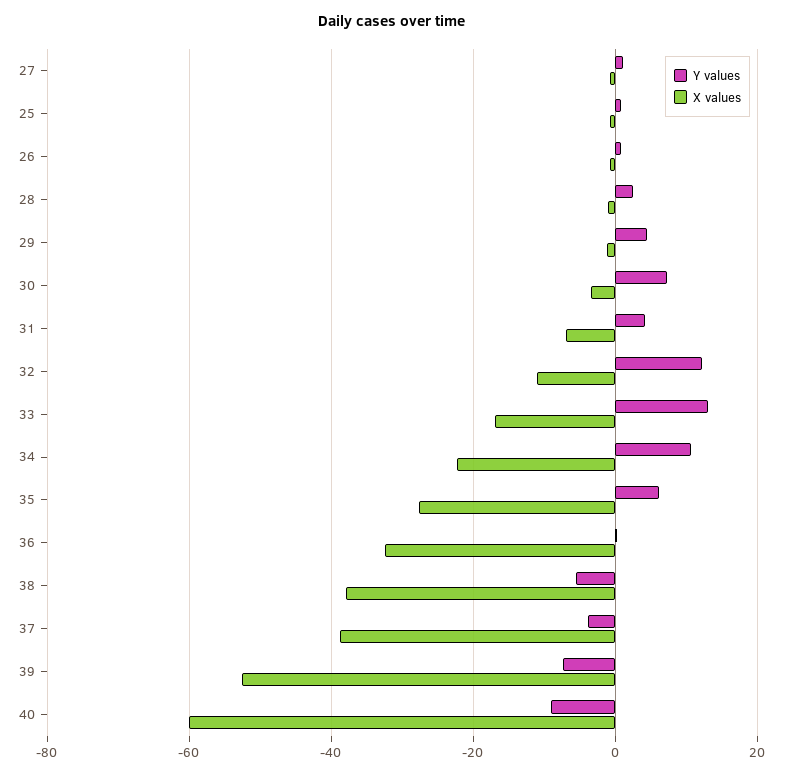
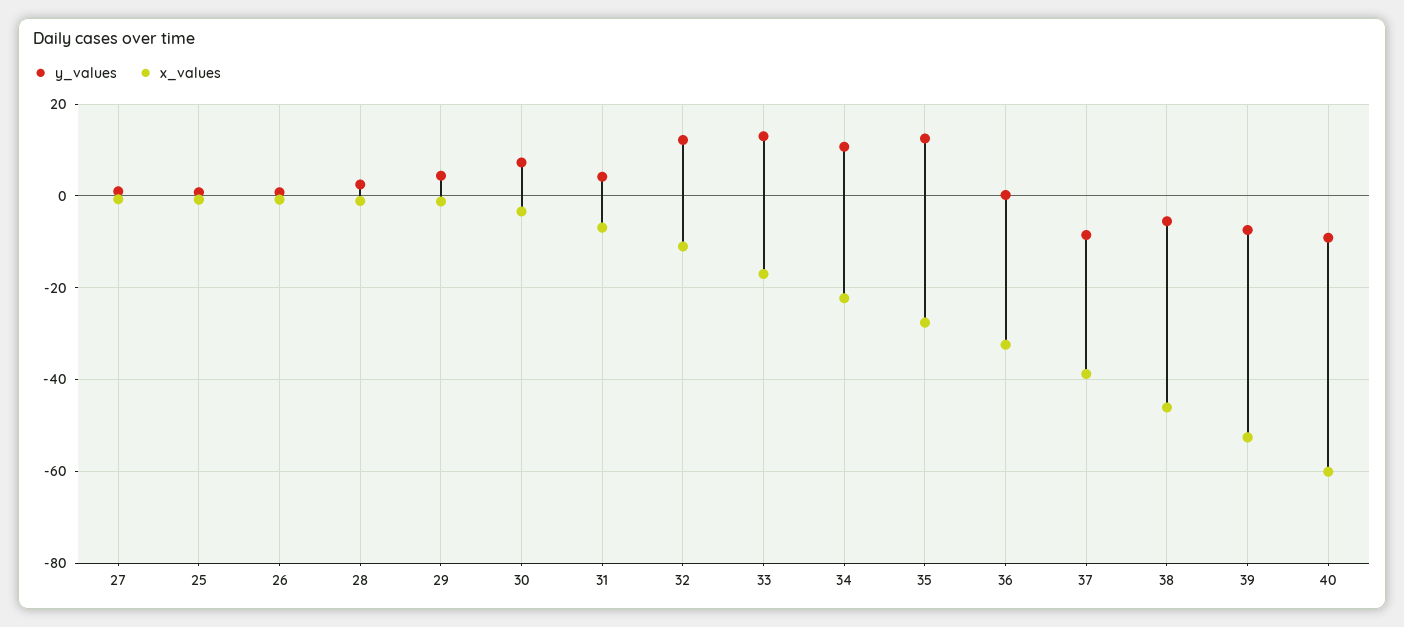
  {
    "Y values": {
      "27": 2,
      "25": 0,
      "26": 0,
      "28": 2,
      "29": 4,
      "30": 8,
      "31": 4,
      "32": 12,
      "33": 14,
      "34": 10,
-     "35": 6,
+     "35": 12,
      "36": 0,
      "38": -6,
-     "37": -4,
+     "37": -8,
      "39": -8,
      "40": -10
    },
    "X values": {
      "27": 0,
      "25": 0,
      "26": 0,
      "28": -2,
      "29": -2,
      "30": -4,
      "31": -6,
      "32": -12,
      "33": -18,
      "34": -22,
      "35": -28,
      "36": -32,
-     "38": -38,
+     "38": -46,
      "37": -38,
      "39": -52,
      "40": -60
    }
  }

